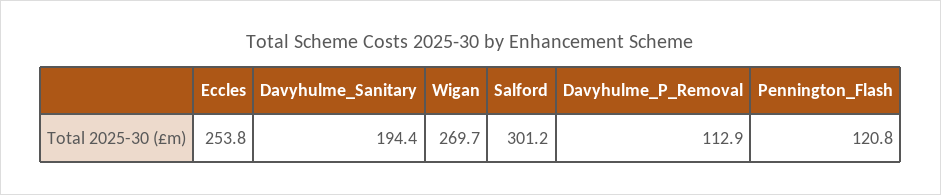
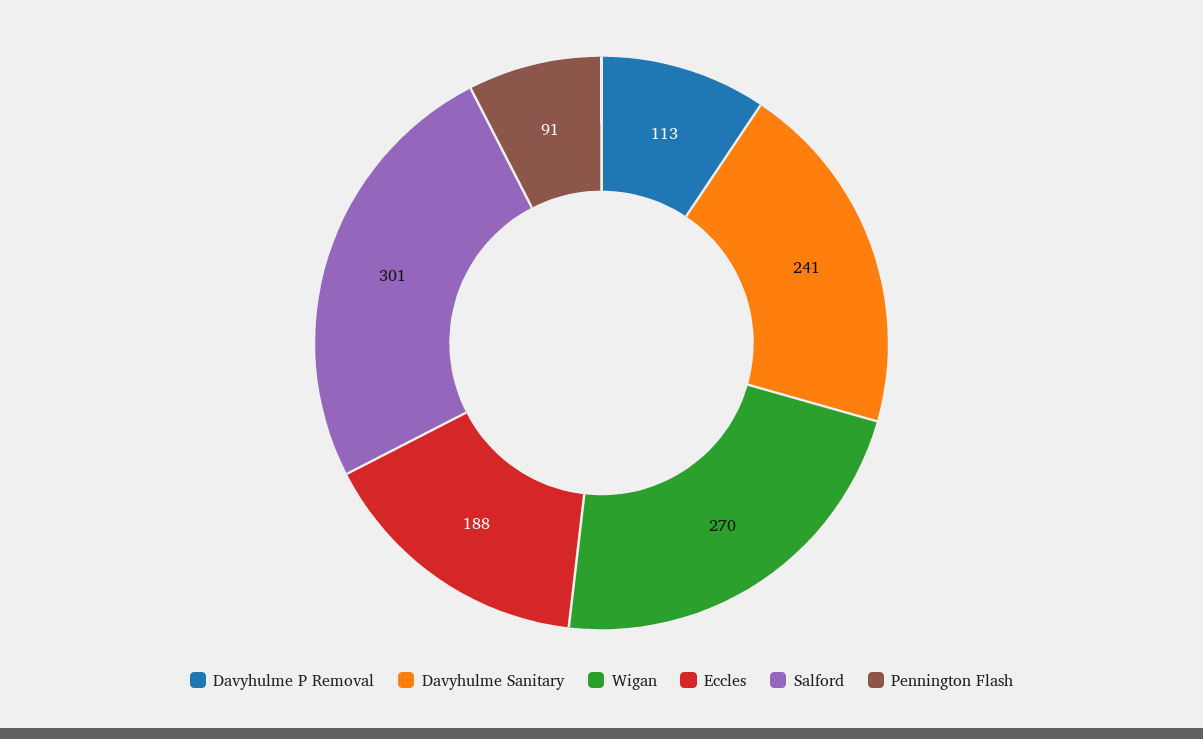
  {
-   "Eccles": 253.8,
+   "Eccles": 188,
-   "Davyhulme_Sanitary": 194.4,
+   "Davyhulme_Sanitary": 241,
    "Wigan": 269.7,
    "Salford": 301.2,
    "Davyhulme_P_Removal": 112.9,
-   "Pennington_Flash": 120.8
+   "Pennington_Flash": 91
  }

